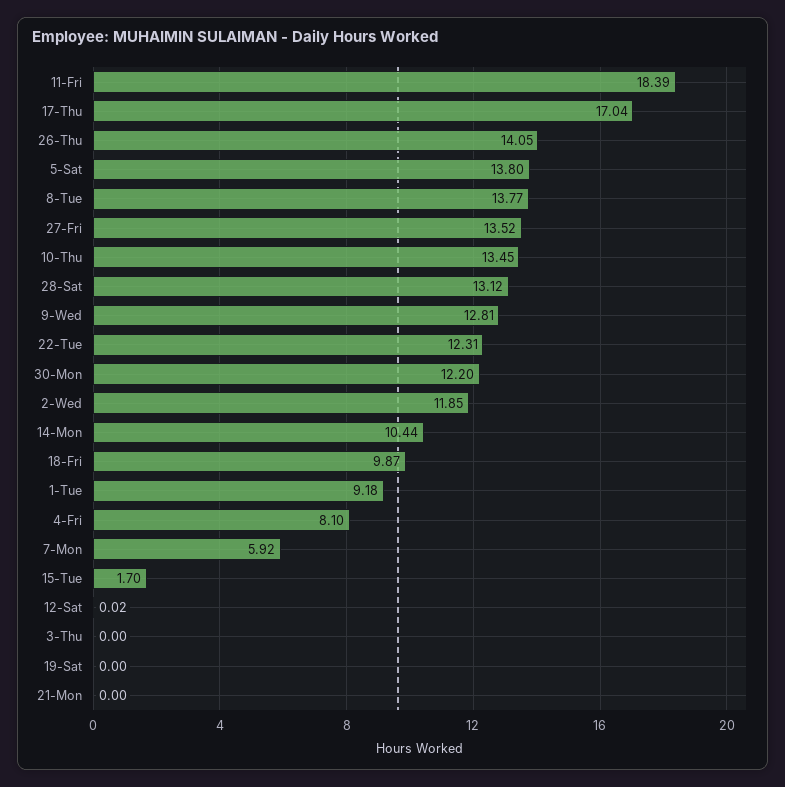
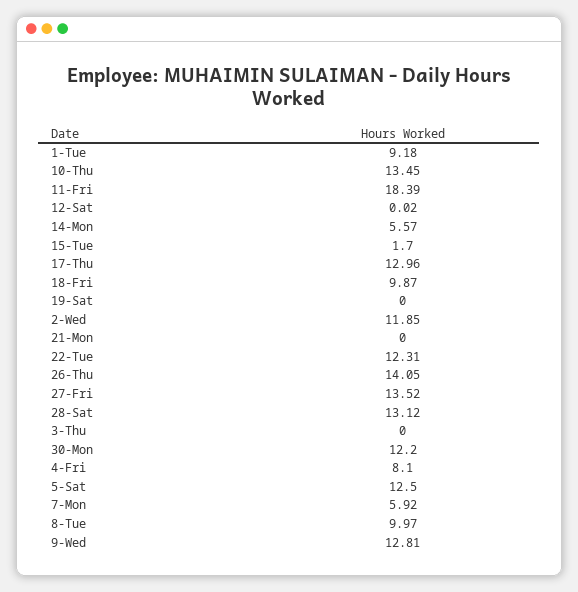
  {
    "11-Fri": 18.39,
-   "17-Thu": 17.04,
+   "17-Thu": 12.96,
    "26-Thu": 14.05,
-   "5-Sat": 13.8,
+   "5-Sat": 12.5,
-   "8-Tue": 13.77,
+   "8-Tue": 9.97,
    "27-Fri": 13.52,
    "10-Thu": 13.45,
    "28-Sat": 13.12,
    "9-Wed": 12.81,
    "22-Tue": 12.31,
    "30-Mon": 12.2,
    "2-Wed": 11.85,
-   "14-Mon": 10.44,
+   "14-Mon": 5.57,
    "18-Fri": 9.87,
    "1-Tue": 9.18,
    "4-Fri": 8.1,
    "7-Mon": 5.92,
    "15-Tue": 1.7,
    "12-Sat": 0.02,
    "3-Thu": 0,
    "19-Sat": 0,
    "21-Mon": 0
  }

